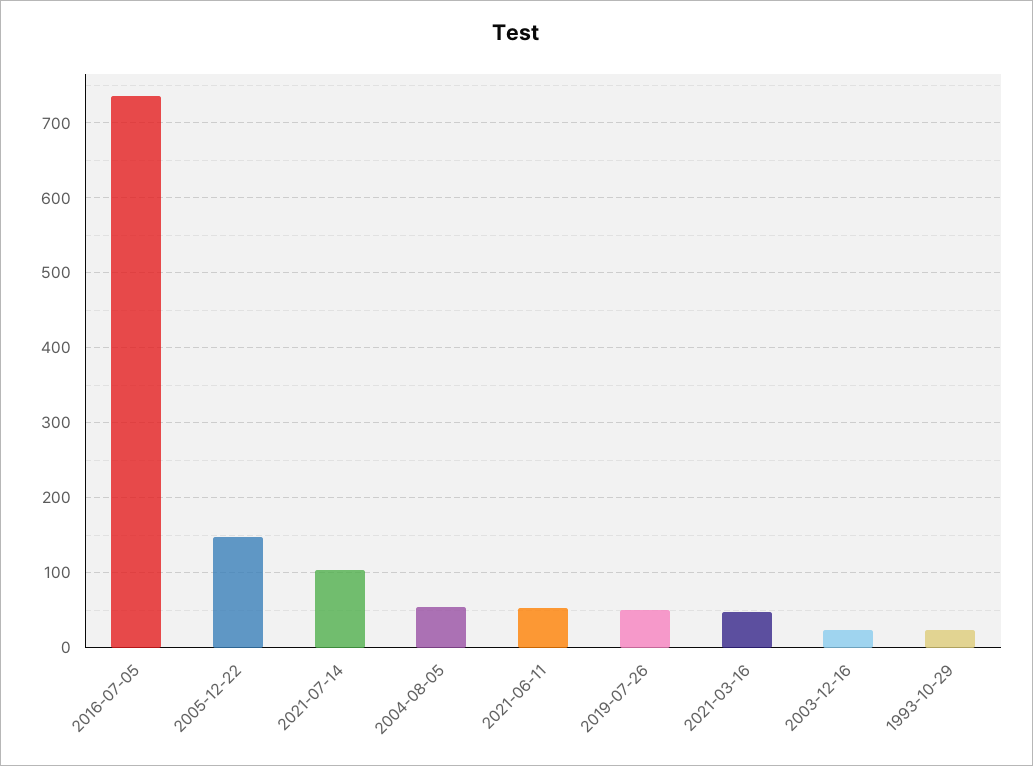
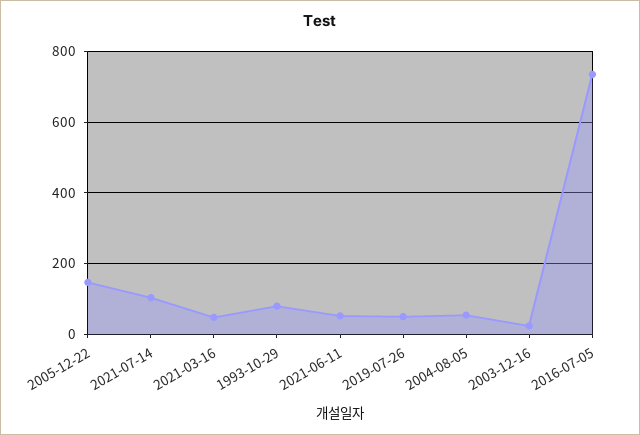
  {
    "2016-07-05": 740,
    "2005-12-22": 150,
    "2021-07-14": 100,
    "2004-08-05": 50,
    "2021-06-11": 50,
    "2019-07-26": 50,
    "2021-03-16": 50,
    "2003-12-16": 20,
-   "1993-10-29": 20
+   "1993-10-29": 80
  }

